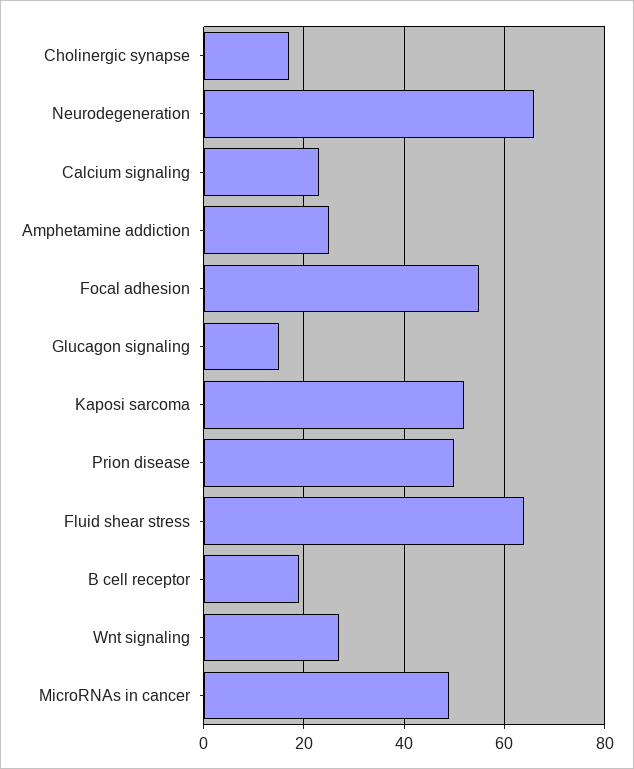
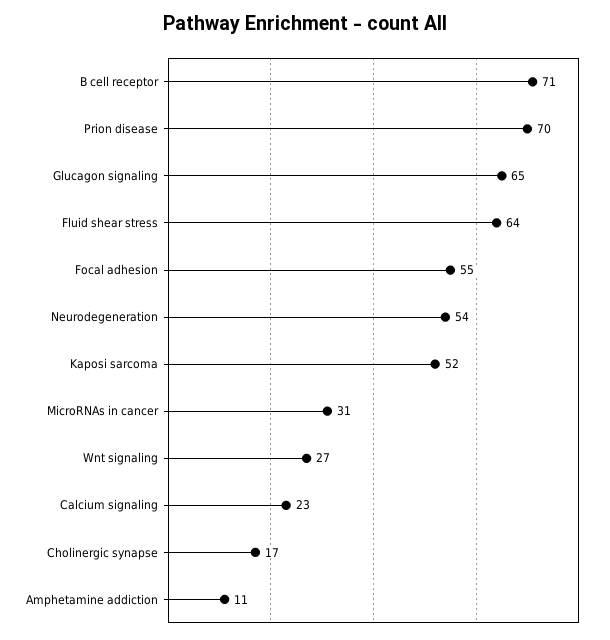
  {
    "Cholinergic synapse": 17,
-   "Neurodegeneration": 65,
+   "Neurodegeneration": 54,
    "Calcium signaling": 23,
-   "Amphetamine addiction": 25,
+   "Amphetamine addiction": 11,
    "Focal adhesion": 55,
-   "Glucagon signaling": 15,
+   "Glucagon signaling": 65,
    "Kaposi sarcoma": 52,
-   "Prion disease": 50,
+   "Prion disease": 70,
    "Fluid shear stress": 64,
-   "B cell receptor": 20,
+   "B cell receptor": 71,
    "Wnt signaling": 27,
-   "MicroRNAs in cancer": 50
+   "MicroRNAs in cancer": 31
  }

